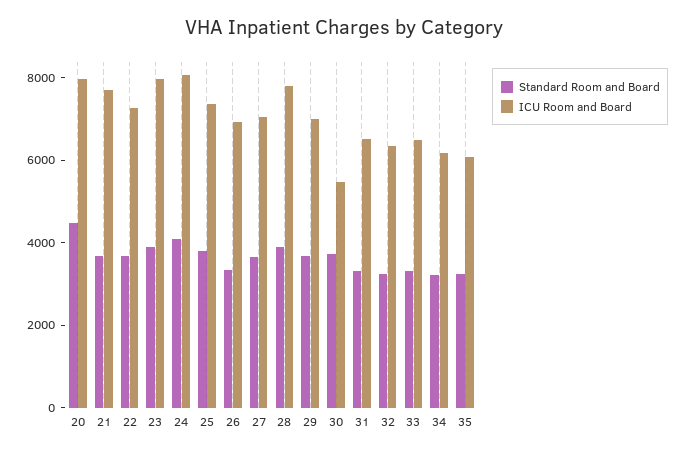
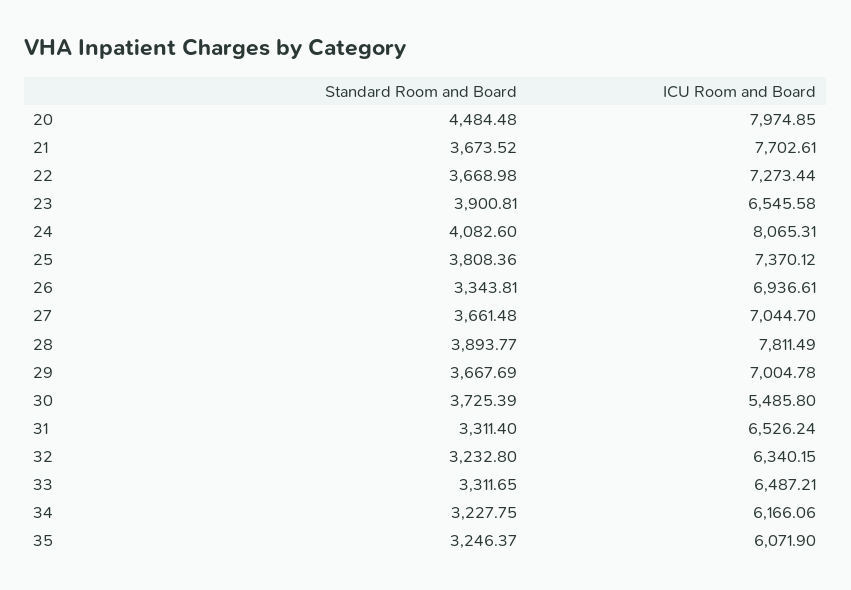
  {
    "Standard Room and Board": {
      "20": 4484.48,
      "21": 3673.52,
      "22": 3668.98,
      "23": 3900.81,
      "24": 4082.6,
      "25": 3808.36,
      "26": 3343.81,
      "27": 3661.48,
      "28": 3893.77,
      "29": 3667.69,
      "30": 3725.39,
      "31": 3311.4,
      "32": 3232.8,
      "33": 3311.65,
      "34": 3227.75,
      "35": 3246.37
    },
    "ICU Room and Board": {
      "20": 7974.85,
      "21": 7702.61,
      "22": 7273.44,
-     "23": 8000,
+     "23": 6545.58,
      "24": 8065.31,
      "25": 7370.12,
      "26": 6936.61,
      "27": 7044.7,
      "28": 7811.49,
      "29": 7004.78,
      "30": 5485.8,
      "31": 6526.24,
      "32": 6340.15,
      "33": 6487.21,
      "34": 6166.06,
      "35": 6071.9
    }
  }

